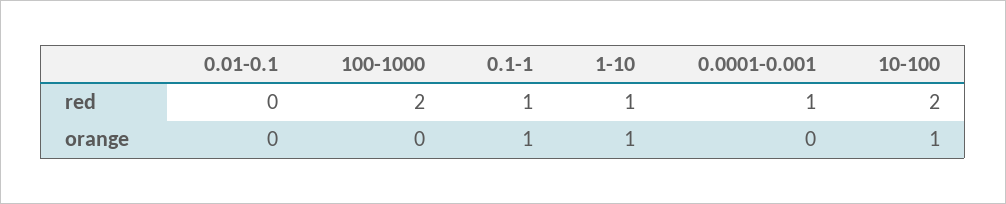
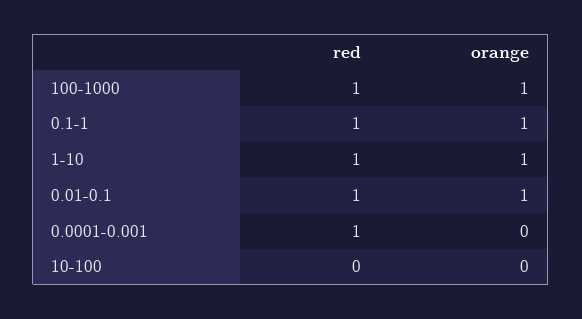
  {
    "0.01-0.1": {
-     "red": 0,
+     "red": 1,
-     "orange": 0
+     "orange": 1
    },
    "100-1000": {
-     "red": 2,
+     "red": 1,
-     "orange": 0
+     "orange": 1
    },
    "0.1-1": {
      "red": 1,
      "orange": 1
    },
    "1-10": {
      "red": 1,
      "orange": 1
    },
    "0.0001-0.001": {
      "red": 1,
      "orange": 0
    },
    "10-100": {
-     "red": 2,
+     "red": 0,
-     "orange": 1
+     "orange": 0
    }
  }

